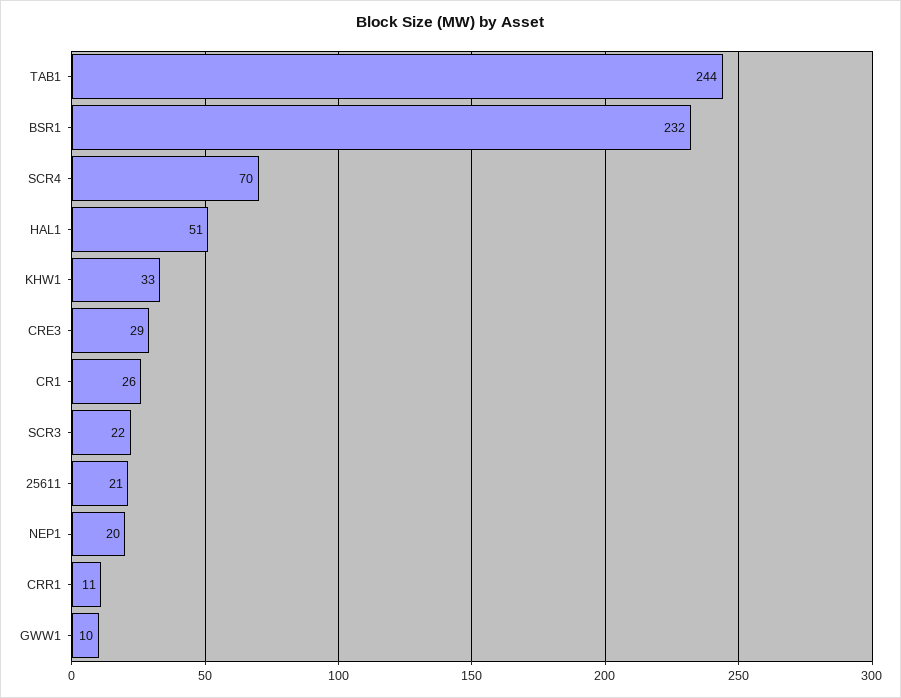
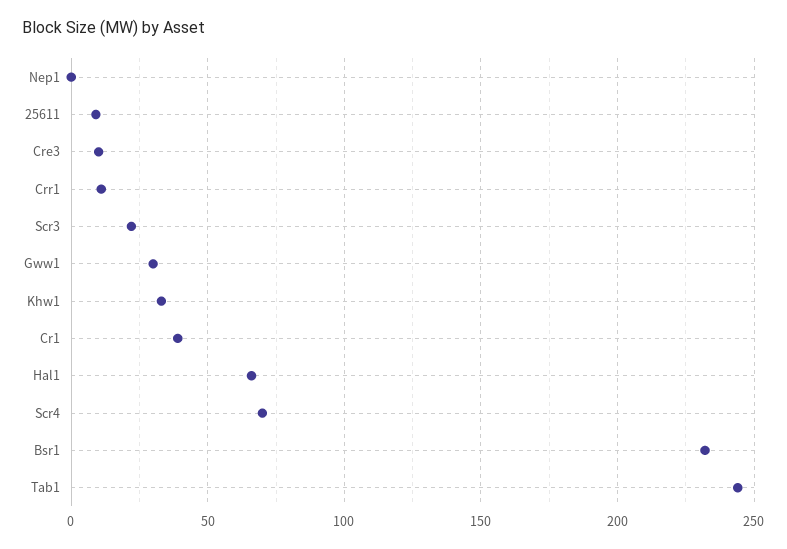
  {
    "TAB1": 244,
    "BSR1": 232,
    "SCR4": 70,
-   "HAL1": 51,
+   "HAL1": 65,
    "KHW1": 33,
-   "CRE3": 29,
+   "CRE3": 10,
-   "CR1": 26,
+   "CR1": 40,
    "SCR3": 22,
-   "25611": 21,
+   "25611": 10,
-   "NEP1": 20,
+   "NEP1": 0,
    "CRR1": 11,
-   "GWW1": 10
+   "GWW1": 30
  }

